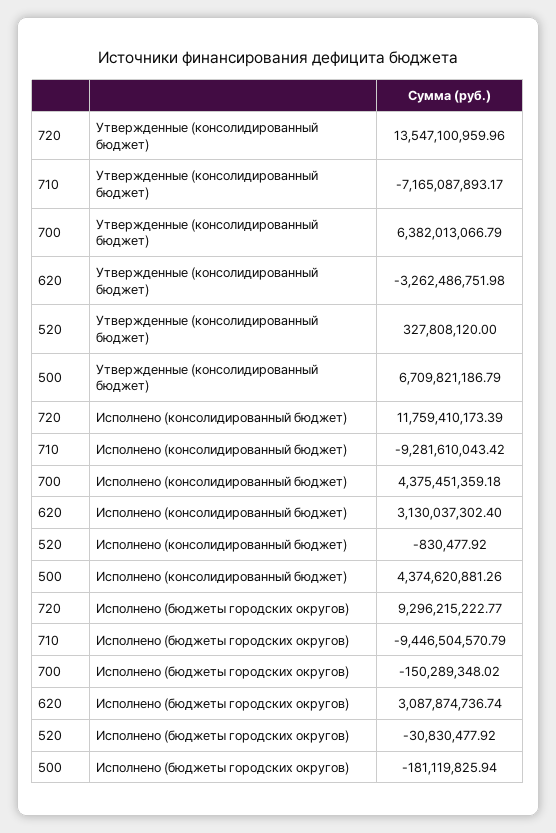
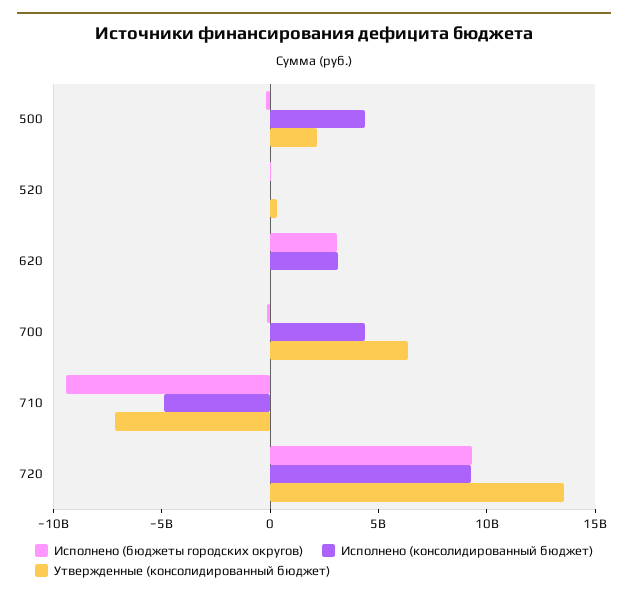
  {
    "Утвержденные (консолидированный бюджет)": {
      "720": 13547100959.96,
      "710": -7165087893.17,
      "700": 6382013066.79,
-     "620": -3262486751.98,
+     "620": 0,
      "520": 327808120,
-     "500": 6709821186.79
+     "500": 2000000000
    },
    "Исполнено (консолидированный бюджет)": {
-     "720": 11759410173.39,
+     "720": 9000000000,
-     "710": -9281610043.42,
+     "710": -5000000000,
      "700": 4375451359.18,
      "620": 3130037302.4,
      "520": -830477.92,
      "500": 4374620881.26
    },
    "Исполнено (бюджеты городских округов)": {
      "720": 9296215222.77,
      "710": -9446504570.79,
      "700": -150289348.02,
      "620": 3087874736.74,
      "520": -30830477.92,
      "500": -181119825.94
    }
  }

